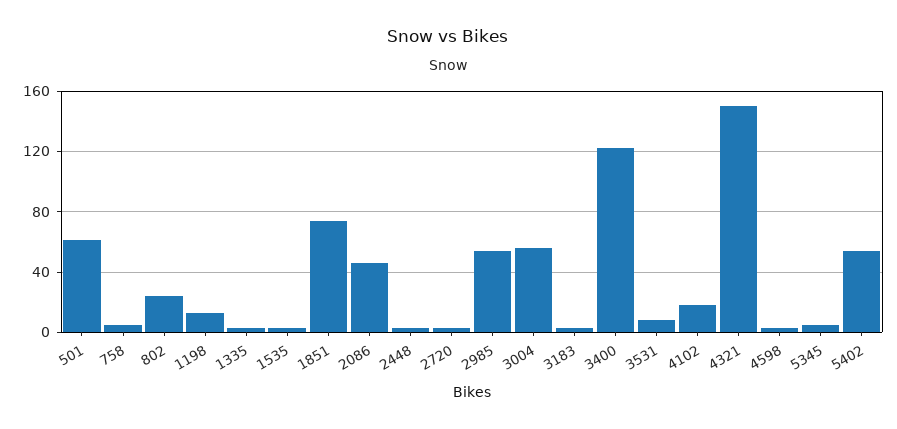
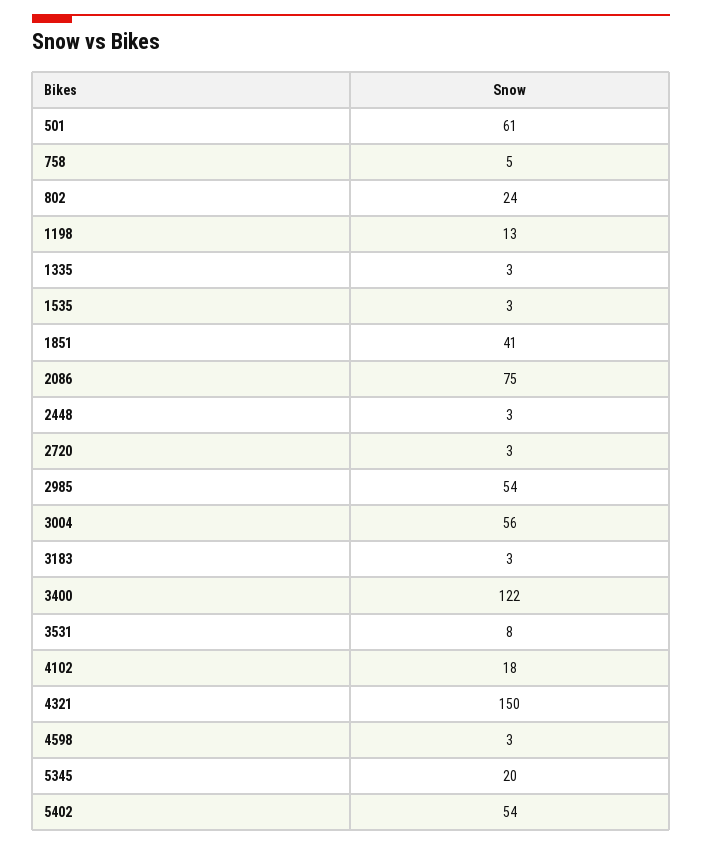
  {
    "501": 61,
    "758": 5,
    "802": 24,
    "1198": 13,
    "1335": 3,
    "1535": 3,
-   "1851": 75,
+   "1851": 41,
-   "2086": 45,
+   "2086": 75,
    "2448": 3,
    "2720": 3,
    "2985": 54,
    "3004": 56,
    "3183": 3,
    "3400": 122,
    "3531": 8,
    "4102": 18,
    "4321": 150,
    "4598": 3,
-   "5345": 5,
+   "5345": 20,
    "5402": 54
  }

